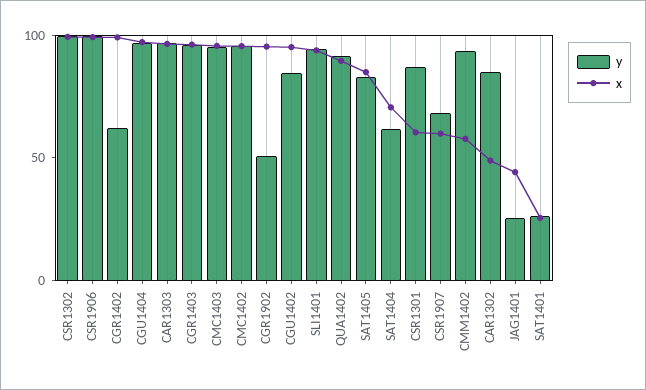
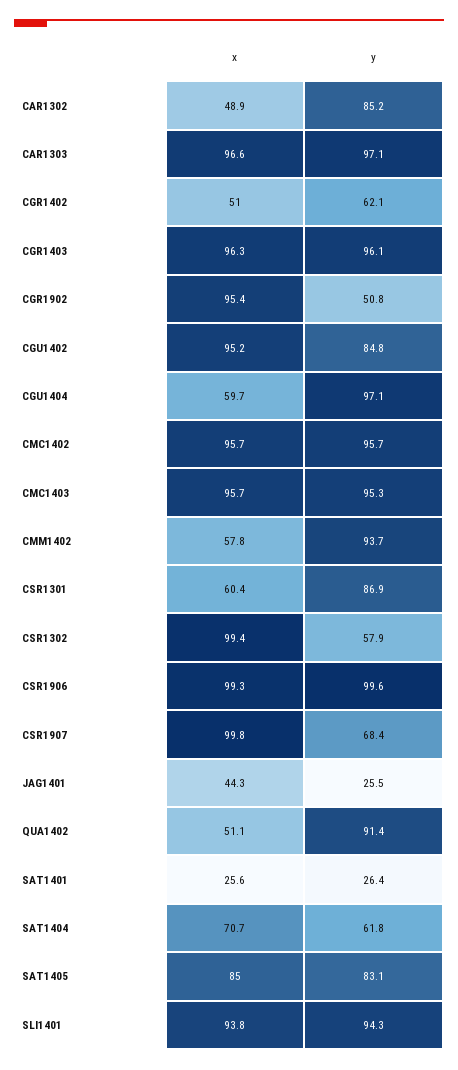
  {
    "y": {
-     "CSR1302": 100,
+     "CSR1302": 57.9,
      "CSR1906": 99.6,
      "CGR1402": 62.1,
      "CGU1404": 97.1,
      "CAR1303": 97.1,
      "CGR1403": 96.1,
      "CMC1403": 95.3,
      "CMC1402": 95.7,
      "CGR1902": 50.8,
      "CGU1402": 84.8,
      "SLI1401": 94.3,
      "QUA1402": 91.4,
      "SAT1405": 83.1,
      "SAT1404": 61.8,
      "CSR1301": 86.9,
      "CSR1907": 68.4,
      "CMM1402": 93.7,
      "CAR1302": 85.2,
      "JAG1401": 25.5,
      "SAT1401": 26.4
    },
    "x": {
      "CSR1302": 99.4,
      "CSR1906": 99.3,
-     "CGR1402": 100,
+     "CGR1402": 51,
-     "CGU1404": 100,
+     "CGU1404": 59.7,
      "CAR1303": 96.6,
      "CGR1403": 96.3,
      "CMC1403": 95.7,
      "CMC1402": 95.7,
      "CGR1902": 95.4,
      "CGU1402": 95.2,
      "SLI1401": 93.8,
-     "QUA1402": 90,
+     "QUA1402": 51.1,
      "SAT1405": 85,
      "SAT1404": 70.7,
      "CSR1301": 60.4,
-     "CSR1907": 60,
+     "CSR1907": 99.8,
      "CMM1402": 57.8,
      "CAR1302": 48.9,
      "JAG1401": 44.3,
      "SAT1401": 25.6
    }
  }

